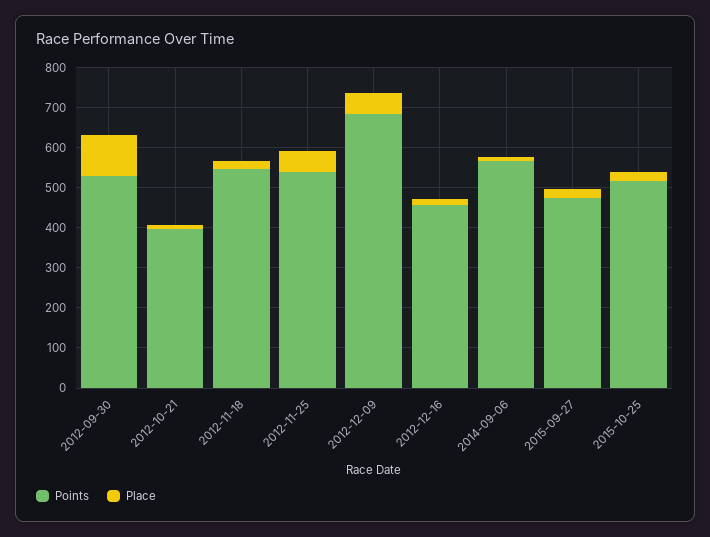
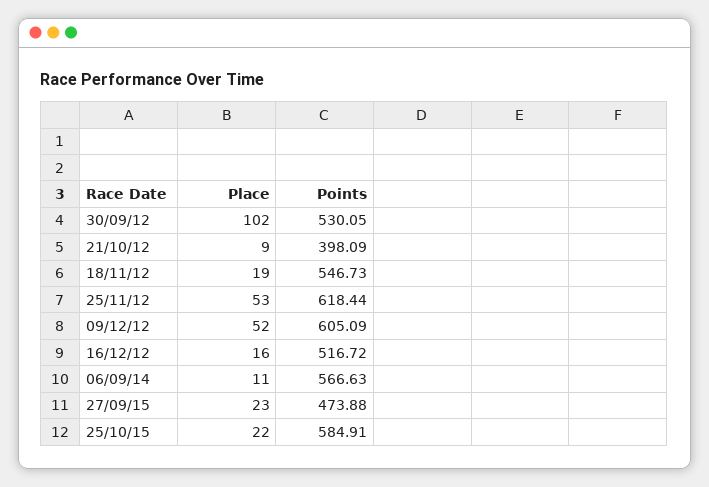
  {
    "Points": {
      "2012-09-30": 530.05,
      "2012-10-21": 398.09,
      "2012-11-18": 546.73,
-     "2012-11-25": 540,
+     "2012-11-25": 618.44,
-     "2012-12-09": 680,
+     "2012-12-09": 605.09,
-     "2012-12-16": 460,
+     "2012-12-16": 516.72,
      "2014-09-06": 566.63,
      "2015-09-27": 473.88,
-     "2015-10-25": 520
+     "2015-10-25": 584.91
    },
    "Place": {
      "2012-09-30": 102,
      "2012-10-21": 9,
      "2012-11-18": 19,
      "2012-11-25": 53,
      "2012-12-09": 52,
      "2012-12-16": 16,
      "2014-09-06": 11,
      "2015-09-27": 23,
      "2015-10-25": 22
    }
  }

